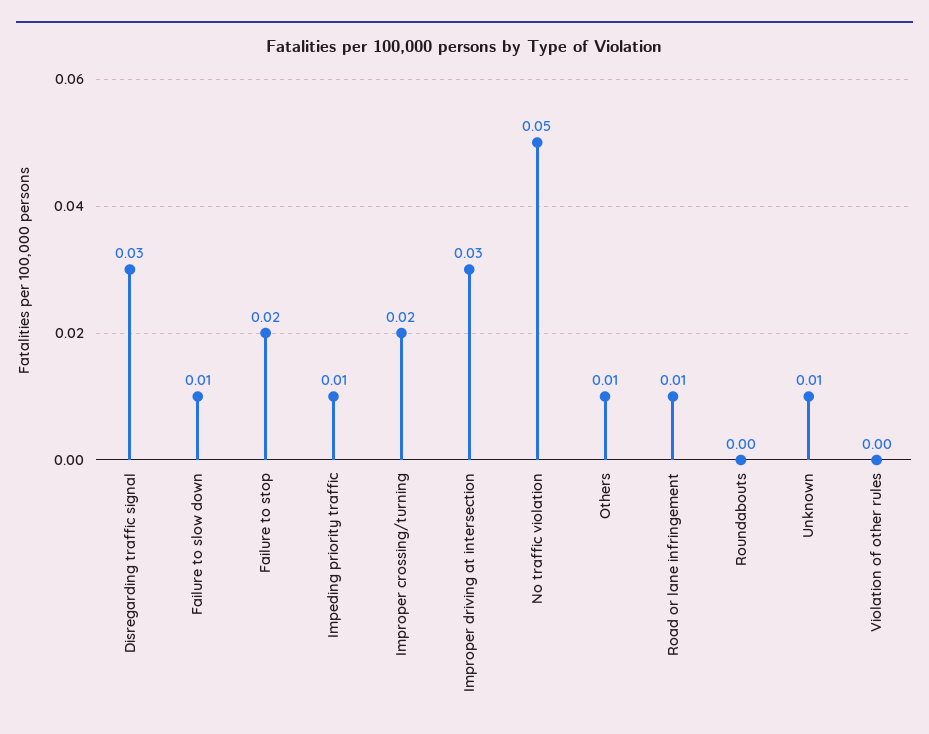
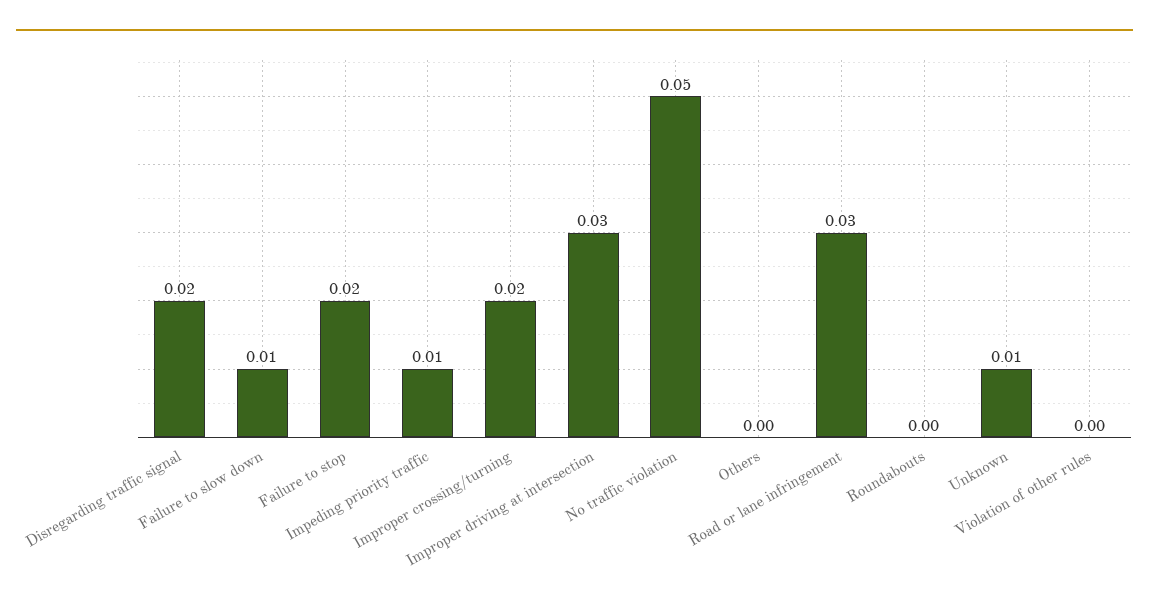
  {
-   "Disregarding traffic signal": 0.03,
+   "Disregarding traffic signal": 0.02,
    "Failure to slow down": 0.01,
    "Failure to stop": 0.02,
    "Impeding priority traffic": 0.01,
    "Improper crossing/turning": 0.02,
    "Improper driving at intersection": 0.03,
    "No traffic violation": 0.05,
-   "Others": 0.01,
+   "Others": 0,
-   "Road or lane infringement": 0.01,
+   "Road or lane infringement": 0.03,
    "Roundabouts": 0,
    "Unknown": 0.01,
    "Violation of other rules": 0
  }

